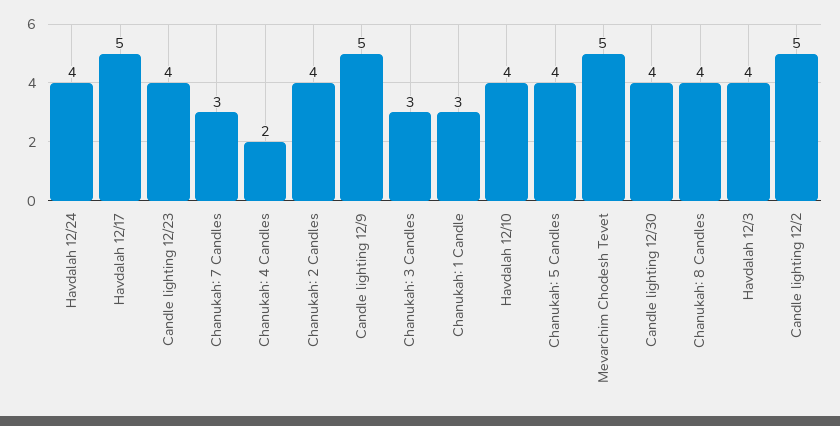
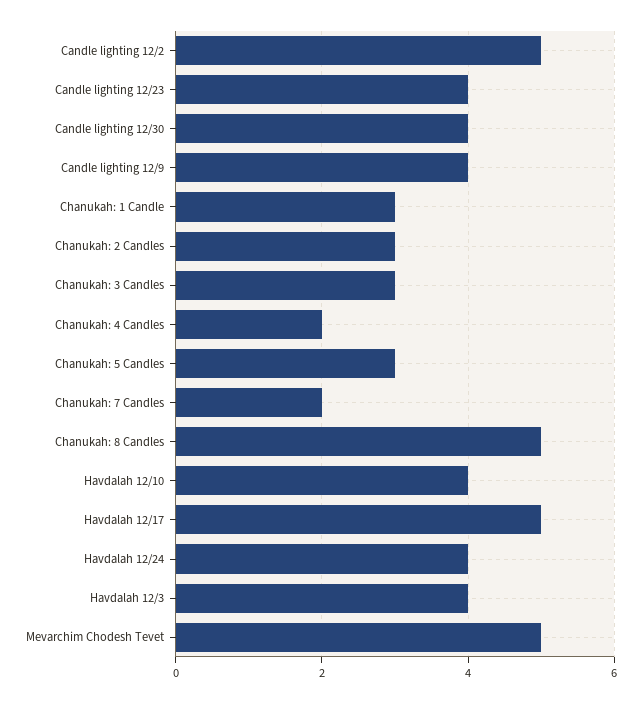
  {
    "Havdalah 12/24": 4,
    "Havdalah 12/17": 5,
    "Candle lighting 12/23": 4,
-   "Chanukah: 7 Candles": 3,
+   "Chanukah: 7 Candles": 2,
    "Chanukah: 4 Candles": 2,
-   "Chanukah: 2 Candles": 4,
+   "Chanukah: 2 Candles": 3,
-   "Candle lighting 12/9": 5,
+   "Candle lighting 12/9": 4,
    "Chanukah: 3 Candles": 3,
    "Chanukah: 1 Candle": 3,
    "Havdalah 12/10": 4,
-   "Chanukah: 5 Candles": 4,
+   "Chanukah: 5 Candles": 3,
    "Mevarchim Chodesh Tevet": 5,
    "Candle lighting 12/30": 4,
-   "Chanukah: 8 Candles": 4,
+   "Chanukah: 8 Candles": 5,
    "Havdalah 12/3": 4,
    "Candle lighting 12/2": 5
  }

